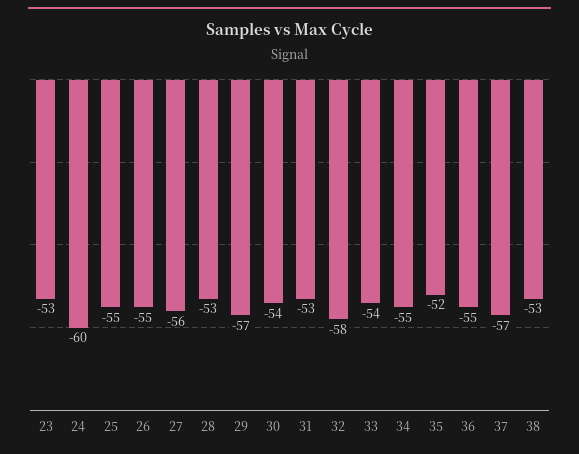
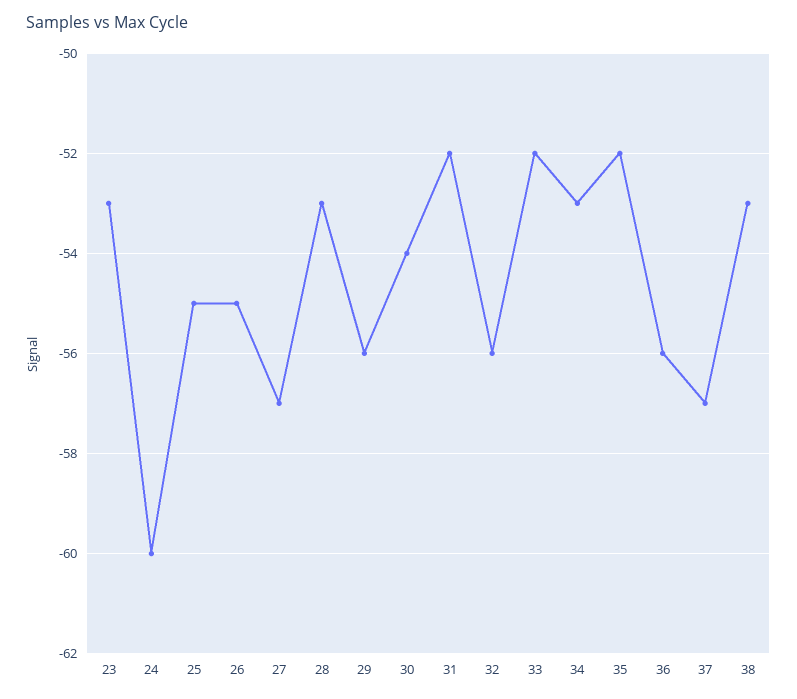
  {
    "23": -53,
    "24": -60,
    "25": -55,
    "26": -55,
-   "27": -56,
+   "27": -57,
    "28": -53,
-   "29": -57,
+   "29": -56,
    "30": -54,
-   "31": -53,
+   "31": -52,
-   "32": -58,
+   "32": -56,
-   "33": -54,
+   "33": -52,
-   "34": -55,
+   "34": -53,
    "35": -52,
-   "36": -55,
+   "36": -56,
    "37": -57,
    "38": -53
  }

